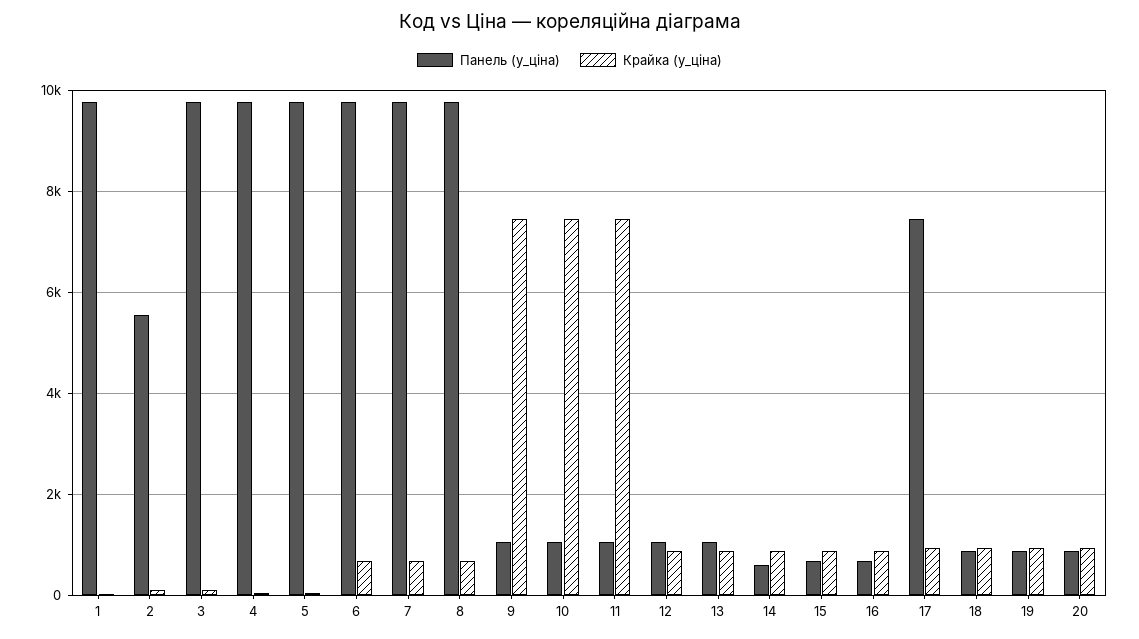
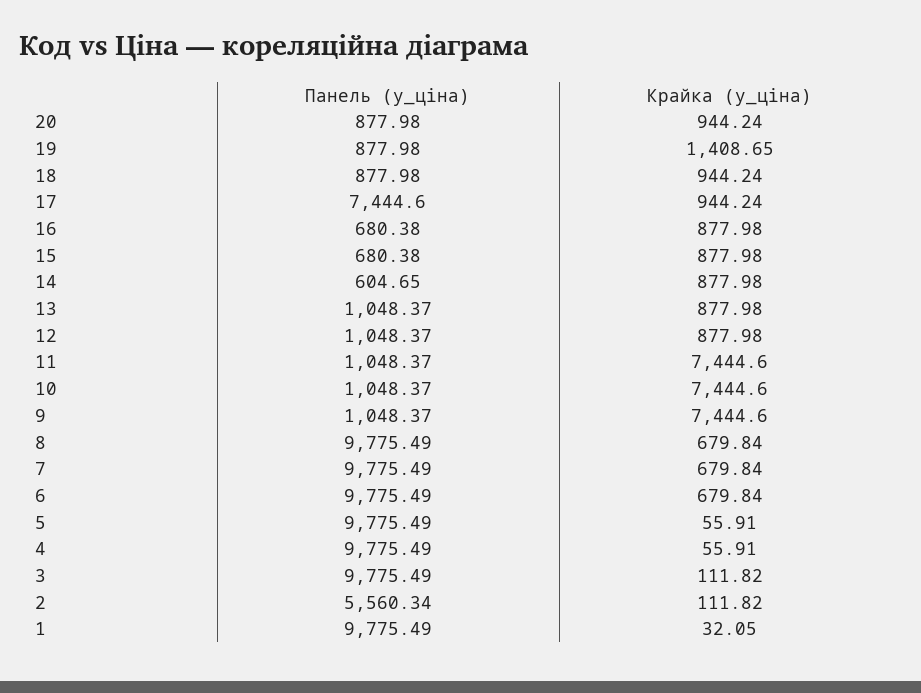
  {
    "Панель (y_ціна)": {
      "1": 9775.49,
      "2": 5560.34,
      "3": 9775.49,
      "4": 9775.49,
      "5": 9775.49,
      "6": 9775.49,
      "7": 9775.49,
      "8": 9775.49,
      "9": 1048.37,
      "10": 1048.37,
      "11": 1048.37,
      "12": 1048.37,
      "13": 1048.37,
      "14": 604.65,
      "15": 680.38,
      "16": 680.38,
      "17": 7444.6,
      "18": 877.98,
      "19": 877.98,
      "20": 877.98
    },
    "Крайка (y_ціна)": {
      "1": 32.05,
      "2": 111.82,
      "3": 111.82,
      "4": 55.91,
      "5": 55.91,
      "6": 679.84,
      "7": 679.84,
      "8": 679.84,
      "9": 7444.6,
      "10": 7444.6,
      "11": 7444.6,
      "12": 877.98,
      "13": 877.98,
      "14": 877.98,
      "15": 877.98,
      "16": 877.98,
      "17": 944.24,
      "18": 944.24,
-     "19": 1000,
+     "19": 1408.65,
      "20": 944.24
    }
  }

